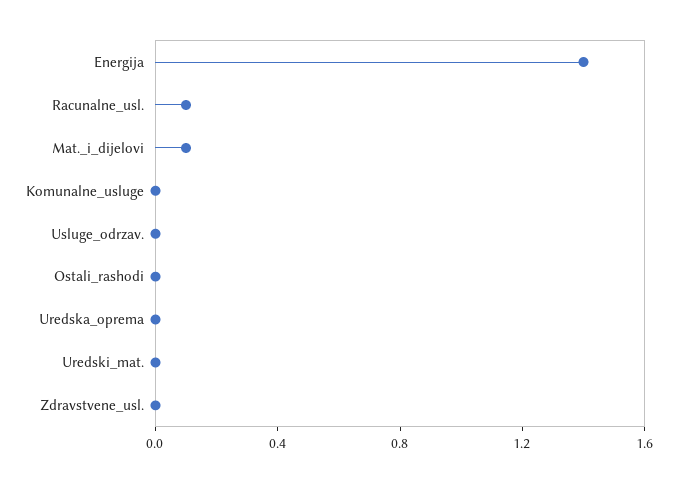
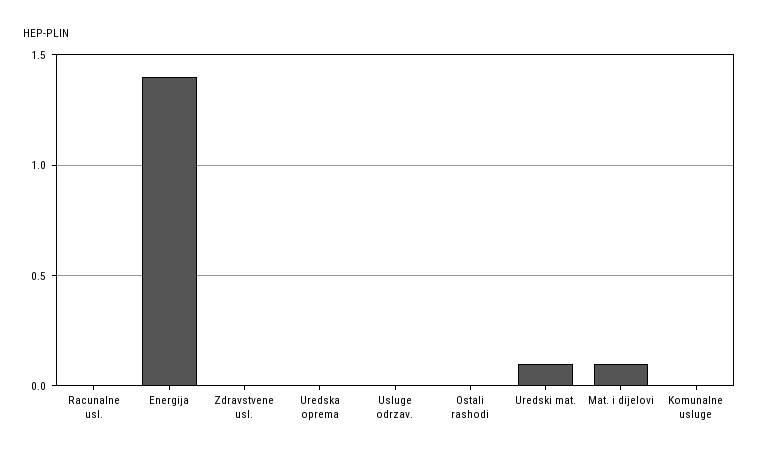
  {
    "Energija": 1.4,
-   "Racunalne_usl.": 0.1,
+   "Racunalne_usl.": 0,
    "Mat._i_dijelovi": 0.1,
    "Komunalne_usluge": 0,
    "Usluge_odrzav.": 0,
    "Ostali_rashodi": 0,
    "Uredska_oprema": 0,
-   "Uredski_mat.": 0,
+   "Uredski_mat.": 0.1,
    "Zdravstvene_usl.": 0
  }

